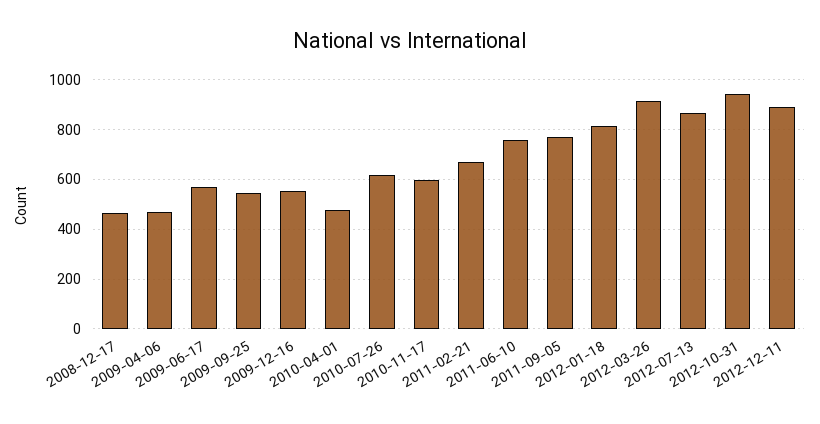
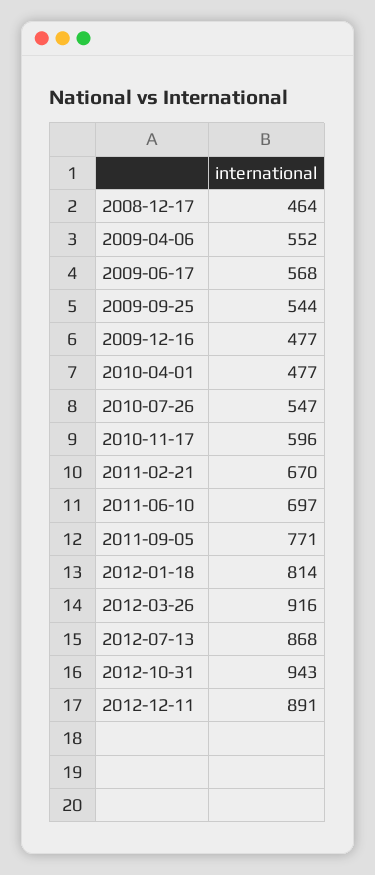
  {
    "2008-12-17": 464,
-   "2009-04-06": 475,
+   "2009-04-06": 552,
    "2009-06-17": 568,
    "2009-09-25": 544,
-   "2009-12-16": 550,
+   "2009-12-16": 477,
    "2010-04-01": 477,
-   "2010-07-26": 625,
+   "2010-07-26": 547,
    "2010-11-17": 596,
    "2011-02-21": 670,
-   "2011-06-10": 750,
+   "2011-06-10": 697,
    "2011-09-05": 771,
    "2012-01-18": 814,
    "2012-03-26": 916,
    "2012-07-13": 868,
    "2012-10-31": 943,
    "2012-12-11": 891
  }

